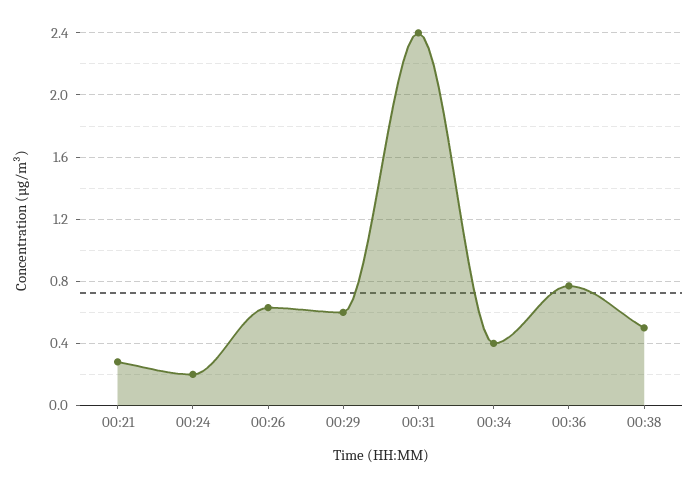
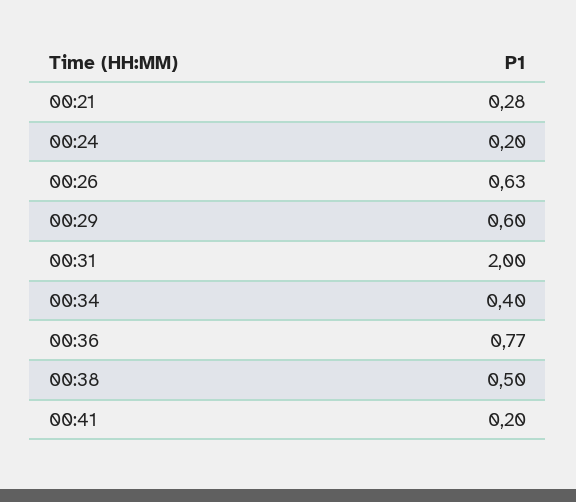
  {
    "00:21": 0.28,
    "00:24": 0.2,
    "00:26": 0.63,
    "00:29": 0.6,
-   "00:31": 2.4,
+   "00:31": 2,
    "00:34": 0.4,
    "00:36": 0.77,
-   "00:38": 0.5
+   "00:38": 0.5,
+   "00:41": 0.2
  }

